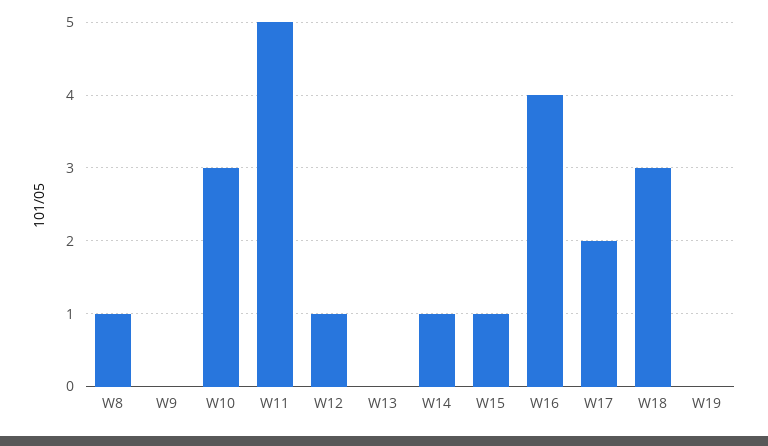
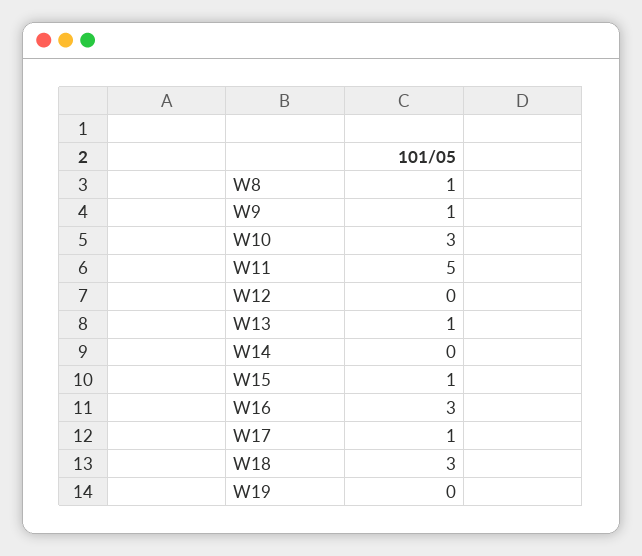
  {
    "W8": 1,
-   "W9": 0,
+   "W9": 1,
    "W10": 3,
    "W11": 5,
-   "W12": 1,
+   "W12": 0,
-   "W13": 0,
+   "W13": 1,
-   "W14": 1,
+   "W14": 0,
    "W15": 1,
-   "W16": 4,
+   "W16": 3,
-   "W17": 2,
+   "W17": 1,
    "W18": 3,
    "W19": 0
  }

